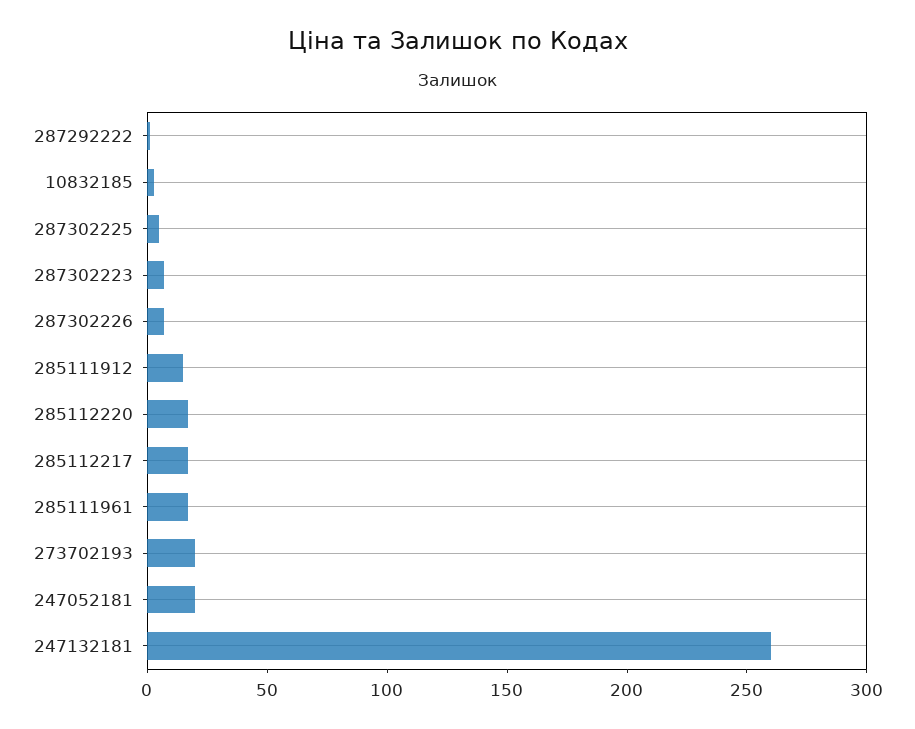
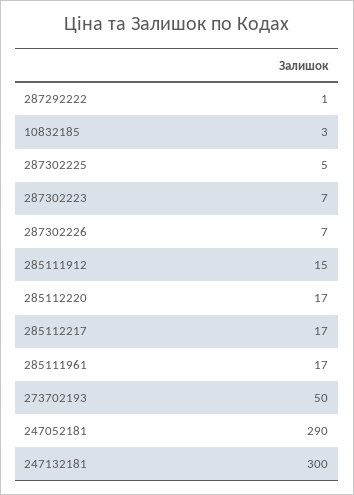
  {
    "287292222": 1,
    "10832185": 3,
    "287302225": 5,
    "287302223": 7,
    "287302226": 7,
    "285111912": 15,
    "285112220": 17,
    "285112217": 17,
    "285111961": 17,
-   "273702193": 20,
+   "273702193": 50,
-   "247052181": 20,
+   "247052181": 290,
-   "247132181": 260
+   "247132181": 300
  }

